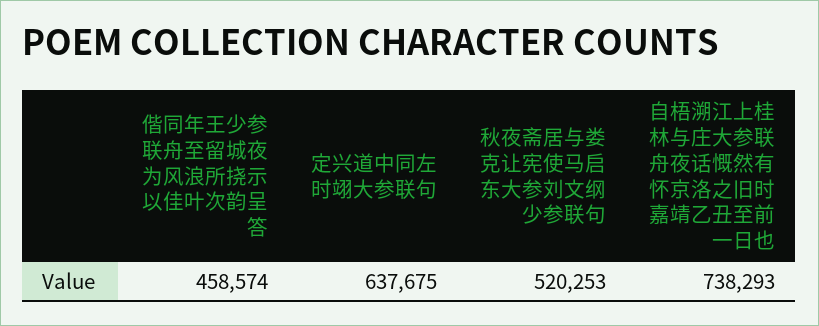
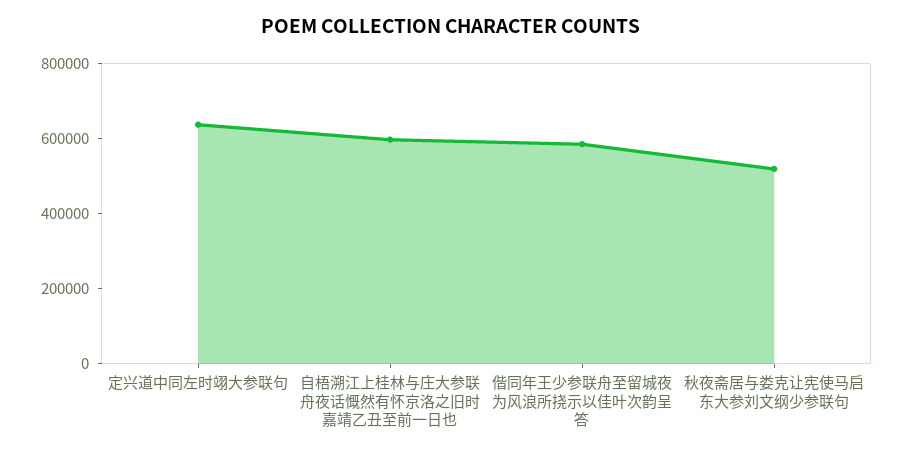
  {
-   "偕同年王少参联舟至留城夜为风浪所挠示以佳叶次韵呈答": 458574,
+   "偕同年王少参联舟至留城夜为风浪所挠示以佳叶次韵呈答": 600000,
    "定兴道中同左时翊大参联句": 637675,
    "秋夜斋居与娄克让宪使马启东大参刘文纲少参联句": 520253,
-   "自梧溯江上桂林与庄大参联舟夜话慨然有怀京洛之旧时嘉靖乙丑至前一日也": 738293
+   "自梧溯江上桂林与庄大参联舟夜话慨然有怀京洛之旧时嘉靖乙丑至前一日也": 600000
  }

